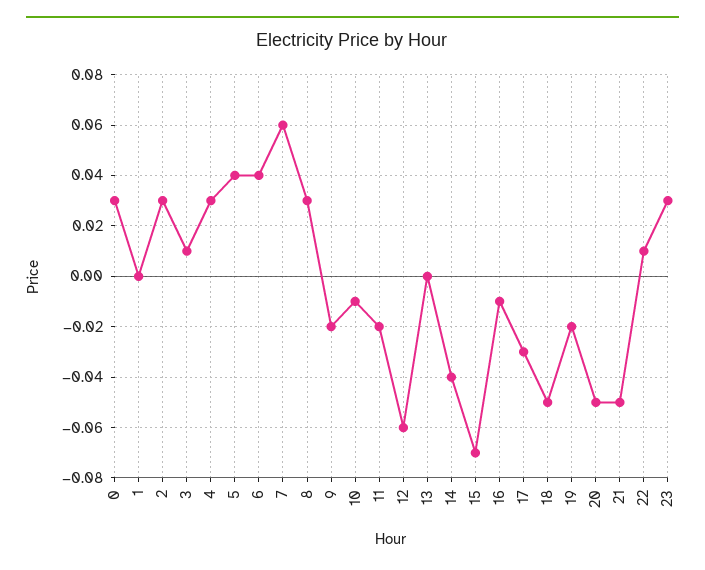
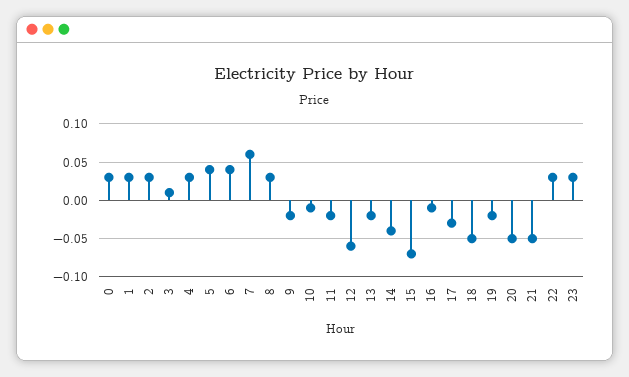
  {
    "0": 0.03,
-   "1": 0,
+   "1": 0.03,
    "2": 0.03,
    "3": 0.01,
    "4": 0.03,
    "5": 0.04,
    "6": 0.04,
    "7": 0.06,
    "8": 0.03,
    "9": -0.02,
    "10": -0.01,
    "11": -0.02,
    "12": -0.06,
-   "13": 0,
+   "13": -0.02,
    "14": -0.04,
    "15": -0.07,
    "16": -0.01,
    "17": -0.03,
    "18": -0.05,
    "19": -0.02,
    "20": -0.05,
    "21": -0.05,
-   "22": 0.01,
+   "22": 0.03,
    "23": 0.03
  }

